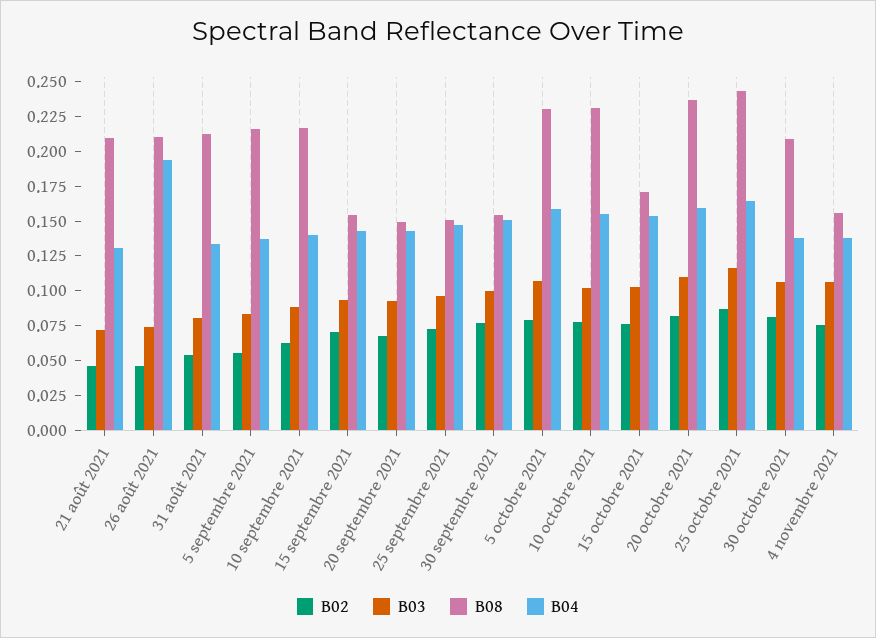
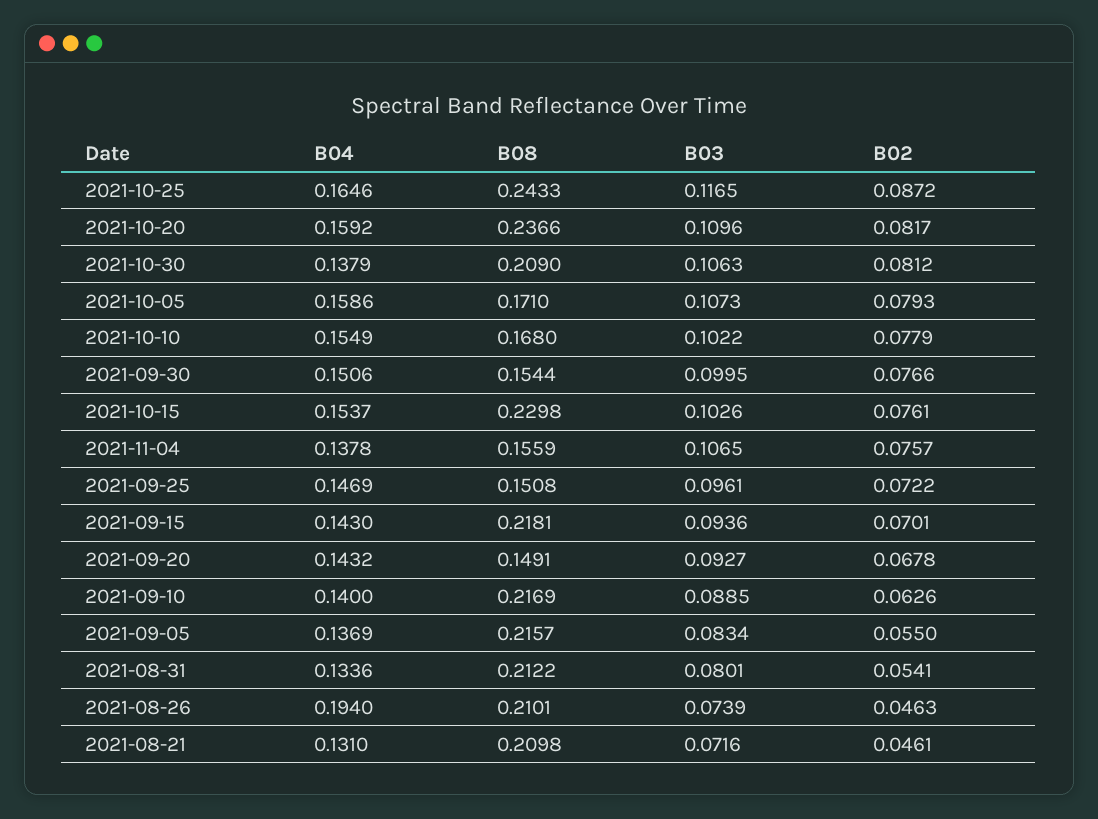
  {
    "B02": {
      "21 août 2021": 0.0461,
      "26 août 2021": 0.0463,
      "31 août 2021": 0.0541,
      "5 septembre 2021": 0.055,
      "10 septembre 2021": 0.0626,
      "15 septembre 2021": 0.0701,
      "20 septembre 2021": 0.0678,
      "25 septembre 2021": 0.0722,
      "30 septembre 2021": 0.0766,
      "5 octobre 2021": 0.0793,
      "10 octobre 2021": 0.0779,
      "15 octobre 2021": 0.0761,
      "20 octobre 2021": 0.0817,
      "25 octobre 2021": 0.0872,
      "30 octobre 2021": 0.0812,
      "4 novembre 2021": 0.0757
    },
    "B03": {
      "21 août 2021": 0.0716,
      "26 août 2021": 0.0739,
      "31 août 2021": 0.0801,
      "5 septembre 2021": 0.0834,
      "10 septembre 2021": 0.0885,
      "15 septembre 2021": 0.0936,
      "20 septembre 2021": 0.0927,
      "25 septembre 2021": 0.0961,
      "30 septembre 2021": 0.0995,
      "5 octobre 2021": 0.1073,
      "10 octobre 2021": 0.1022,
      "15 octobre 2021": 0.1026,
      "20 octobre 2021": 0.1096,
      "25 octobre 2021": 0.1165,
      "30 octobre 2021": 0.1063,
      "4 novembre 2021": 0.1065
    },
    "B08": {
      "21 août 2021": 0.2098,
      "26 août 2021": 0.2101,
      "31 août 2021": 0.2122,
      "5 septembre 2021": 0.2157,
      "10 septembre 2021": 0.2169,
-     "15 septembre 2021": 0.15,
+     "15 septembre 2021": 0.2181,
      "20 septembre 2021": 0.1491,
      "25 septembre 2021": 0.1508,
      "30 septembre 2021": 0.1544,
-     "5 octobre 2021": 0.225,
+     "5 octobre 2021": 0.171,
-     "10 octobre 2021": 0.225,
+     "10 octobre 2021": 0.168,
-     "15 octobre 2021": 0.175,
+     "15 octobre 2021": 0.2298,
      "20 octobre 2021": 0.2366,
      "25 octobre 2021": 0.2433,
      "30 octobre 2021": 0.209,
      "4 novembre 2021": 0.1559
    },
    "B04": {
      "21 août 2021": 0.131,
      "26 août 2021": 0.194,
      "31 août 2021": 0.1336,
      "5 septembre 2021": 0.1369,
      "10 septembre 2021": 0.14,
      "15 septembre 2021": 0.143,
      "20 septembre 2021": 0.1432,
      "25 septembre 2021": 0.1469,
      "30 septembre 2021": 0.1506,
      "5 octobre 2021": 0.1586,
      "10 octobre 2021": 0.1549,
      "15 octobre 2021": 0.1537,
      "20 octobre 2021": 0.1592,
      "25 octobre 2021": 0.1646,
      "30 octobre 2021": 0.1379,
      "4 novembre 2021": 0.1378
    }
  }

